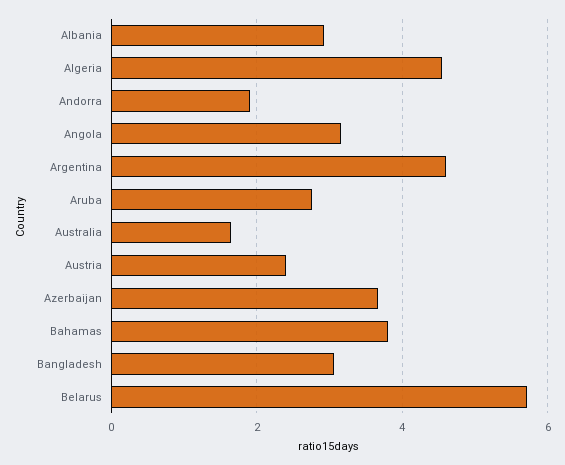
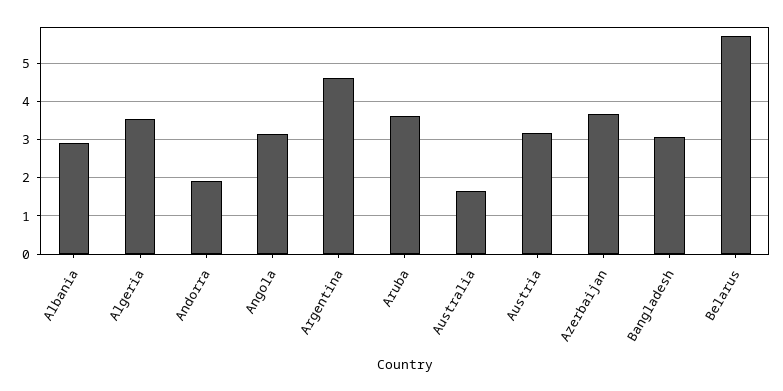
  {
    "Albania": 3,
-   "Algeria": 4.6,
+   "Algeria": 3.6,
    "Andorra": 2,
    "Angola": 3.2,
    "Argentina": 4.6,
-   "Aruba": 2.8,
+   "Aruba": 3.6,
    "Australia": 1.6,
-   "Austria": 2.4,
+   "Austria": 3.2,
    "Azerbaijan": 3.6,
-   "Bahamas": 3.8,
    "Bangladesh": 3,
    "Belarus": 5.8
  }

